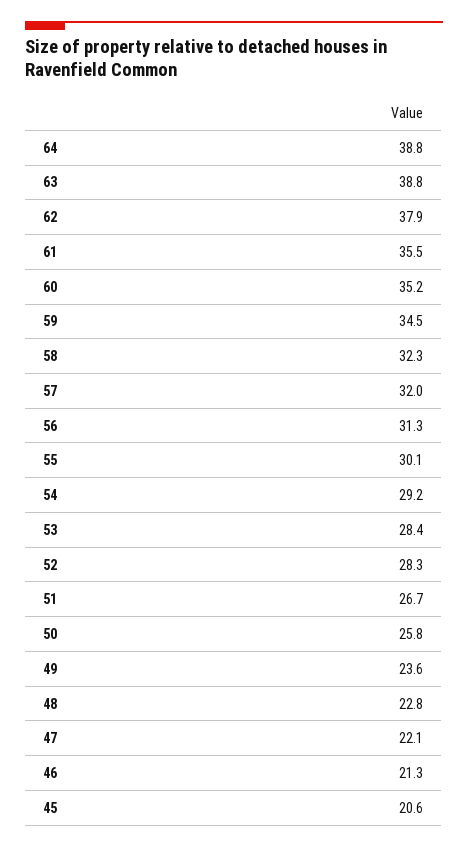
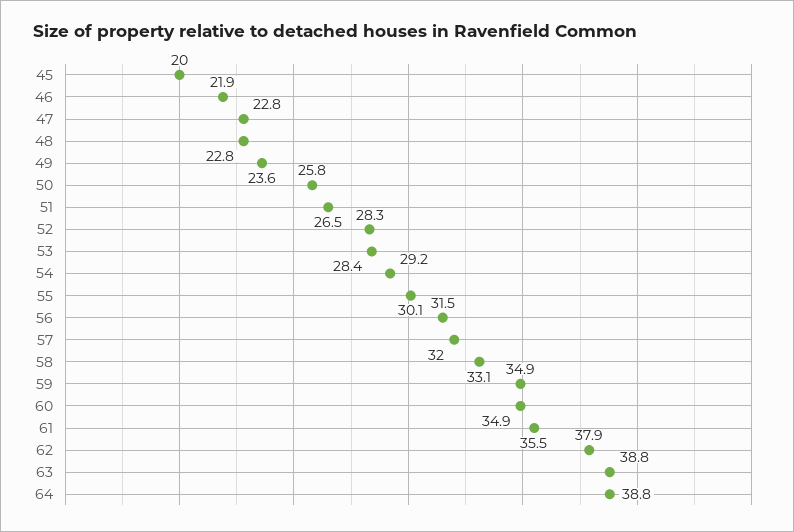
  {
    "64": 38.8,
    "63": 38.8,
    "62": 37.9,
    "61": 35.5,
-   "60": 35.2,
+   "60": 34.9,
-   "59": 34.5,
+   "59": 34.9,
-   "58": 32.3,
+   "58": 33.1,
    "57": 32,
-   "56": 31.3,
+   "56": 31.5,
    "55": 30.1,
    "54": 29.2,
    "53": 28.4,
    "52": 28.3,
-   "51": 26.7,
+   "51": 26.5,
    "50": 25.8,
    "49": 23.6,
    "48": 22.8,
-   "47": 22.1,
+   "47": 22.8,
-   "46": 21.3,
+   "46": 21.9,
-   "45": 20.6
+   "45": 20
  }

